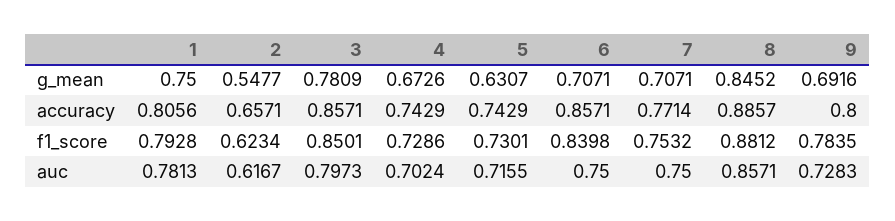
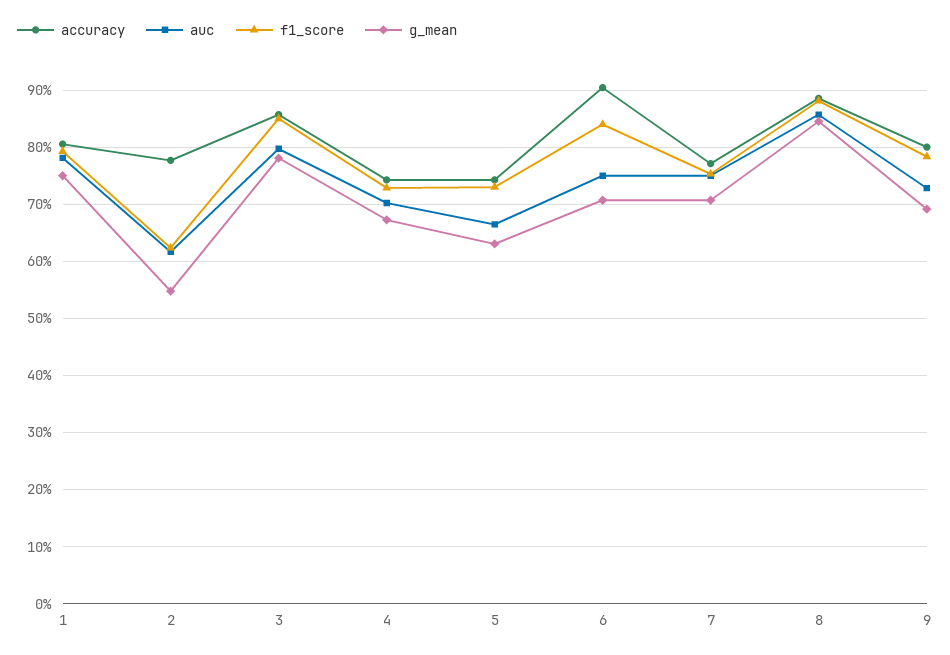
  {
    "g_mean": {
      "1": 0.75,
      "2": 0.5477,
      "3": 0.7809,
      "4": 0.6726,
      "5": 0.6307,
      "6": 0.7071,
      "7": 0.7071,
      "8": 0.8452,
      "9": 0.6916
    },
    "accuracy": {
      "1": 0.8056,
-     "2": 0.6571,
+     "2": 0.78,
      "3": 0.8571,
      "4": 0.7429,
      "5": 0.7429,
-     "6": 0.8571,
+     "6": 0.9,
      "7": 0.7714,
      "8": 0.8857,
      "9": 0.8
    },
    "f1_score": {
      "1": 0.7928,
      "2": 0.6234,
      "3": 0.8501,
      "4": 0.7286,
      "5": 0.7301,
      "6": 0.8398,
      "7": 0.7532,
      "8": 0.8812,
      "9": 0.7835
    },
    "auc": {
      "1": 0.7813,
      "2": 0.6167,
      "3": 0.7973,
      "4": 0.7024,
-     "5": 0.7155,
+     "5": 0.66,
      "6": 0.75,
      "7": 0.75,
      "8": 0.8571,
      "9": 0.7283
    }
  }

